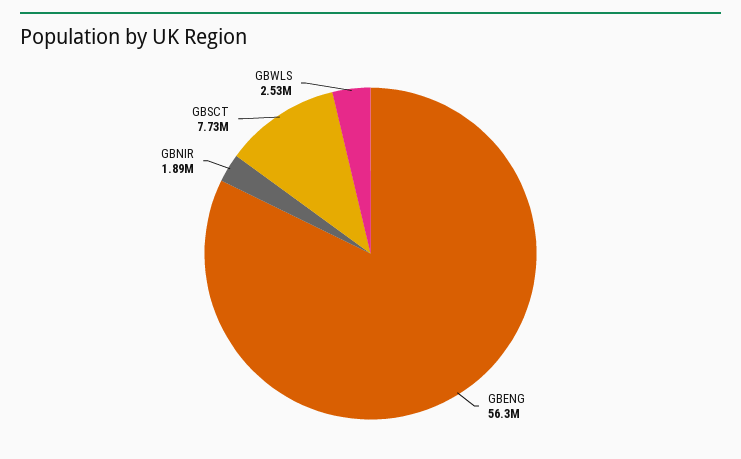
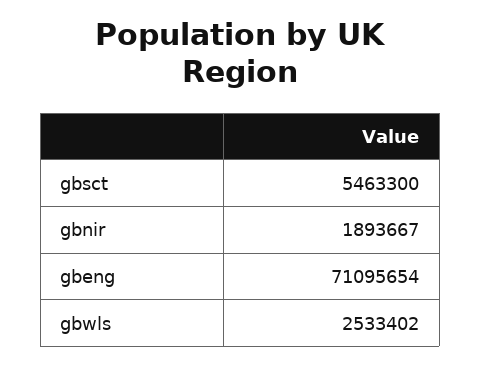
  {
-   "GBENG": 56300000,
+   "GBENG": 71095654,
    "GBNIR": 1893667,
-   "GBSCT": 7730000,
+   "GBSCT": 5463300,
    "GBWLS": 2533402
  }

